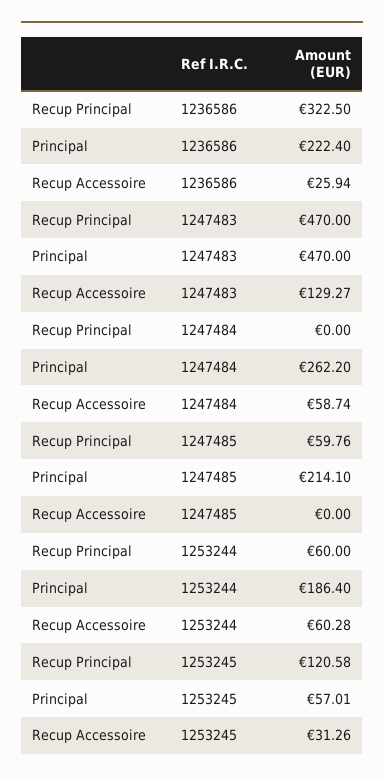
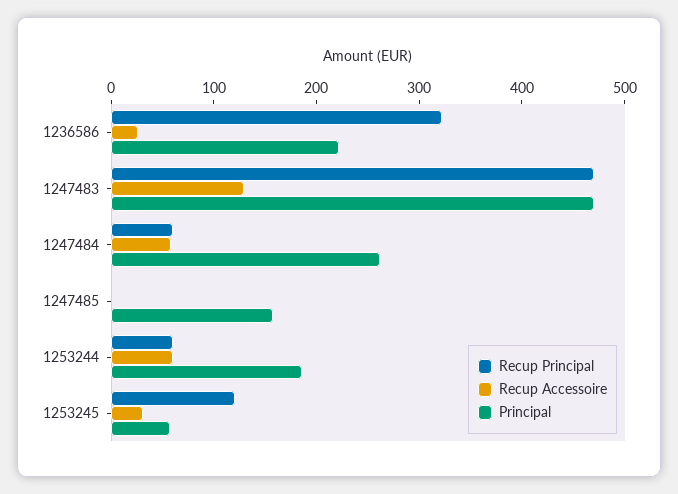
  {
    "Recup Principal": {
      "1236586": 322.5,
      "1247483": 470,
-     "1247484": 0,
+     "1247484": 60,
-     "1247485": 59.76,
+     "1247485": 0,
      "1253244": 60,
      "1253245": 120.58
    },
    "Principal": {
      "1236586": 222.4,
      "1247483": 470,
      "1247484": 262.2,
-     "1247485": 214.1,
+     "1247485": 160,
      "1253244": 186.4,
      "1253245": 57.01
    },
    "Recup Accessoire": {
      "1236586": 25.94,
      "1247483": 129.27,
      "1247484": 58.74,
      "1247485": 0,
      "1253244": 60.28,
      "1253245": 31.26
    }
  }

